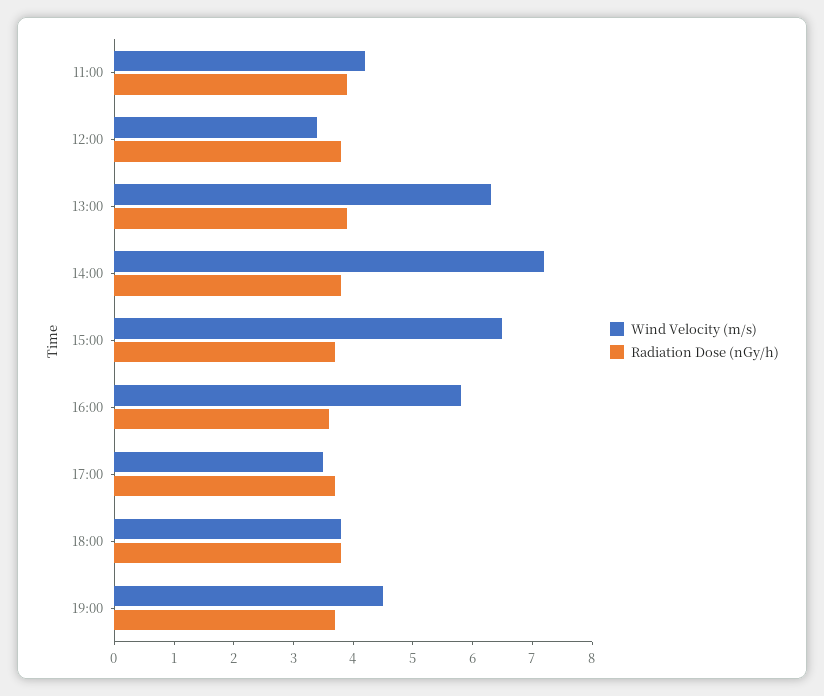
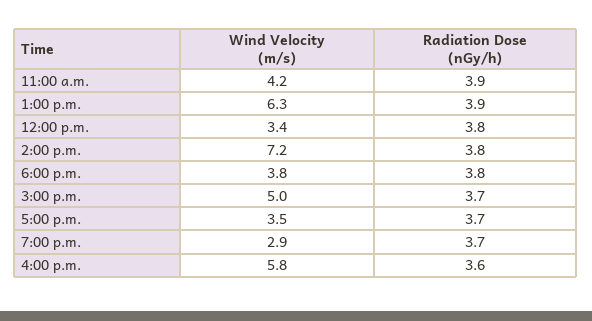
  {
    "Wind Velocity (m/s)": {
      "11:00": 4.2,
      "12:00": 3.4,
      "13:00": 6.3,
      "14:00": 7.2,
-     "15:00": 6.5,
+     "15:00": 5,
      "16:00": 5.8,
      "17:00": 3.5,
      "18:00": 3.8,
-     "19:00": 4.5
+     "19:00": 2.9
    },
    "Radiation Dose (nGy/h)": {
      "11:00": 3.9,
      "12:00": 3.8,
      "13:00": 3.9,
      "14:00": 3.8,
      "15:00": 3.7,
      "16:00": 3.6,
      "17:00": 3.7,
      "18:00": 3.8,
      "19:00": 3.7
    }
  }

